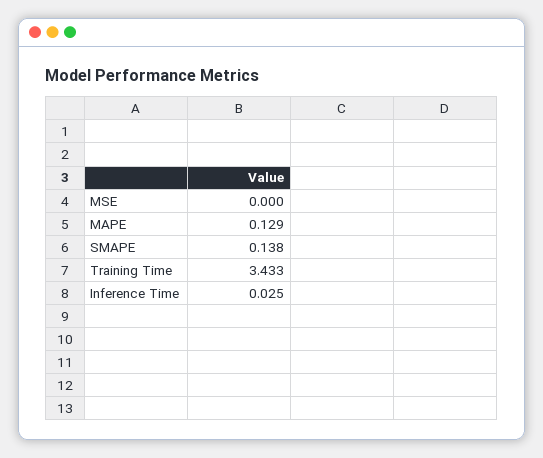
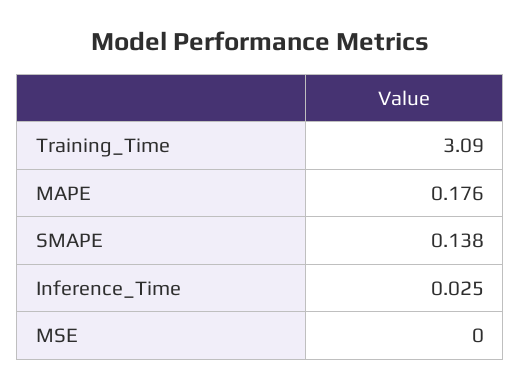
  {
    "MSE": 0,
-   "MAPE": 0.129,
+   "MAPE": 0.176,
    "SMAPE": 0.138,
-   "Training Time": 3.433,
+   "Training Time": 3.09,
    "Inference Time": 0.025
  }

